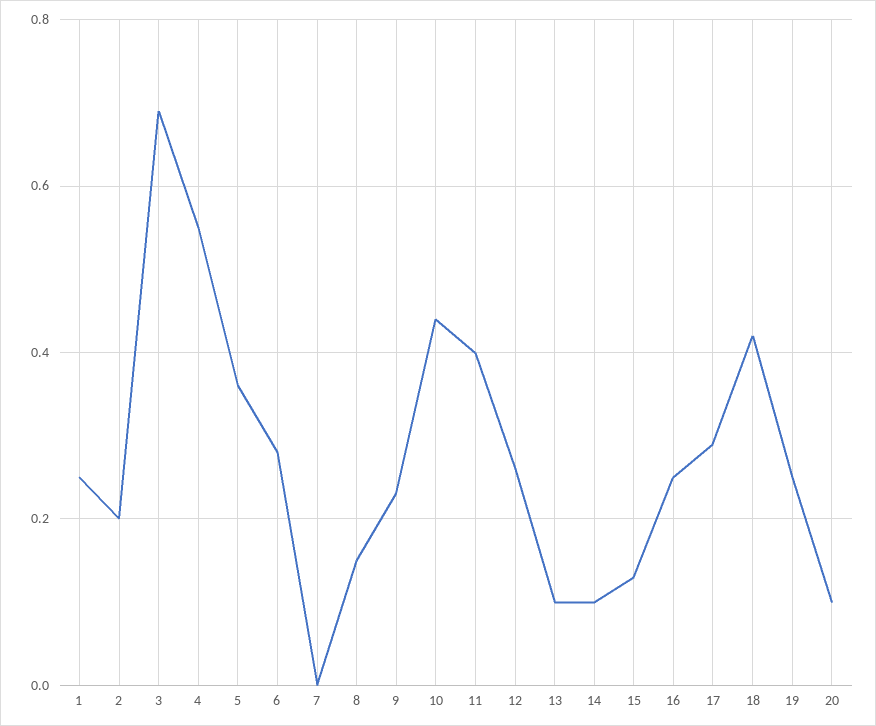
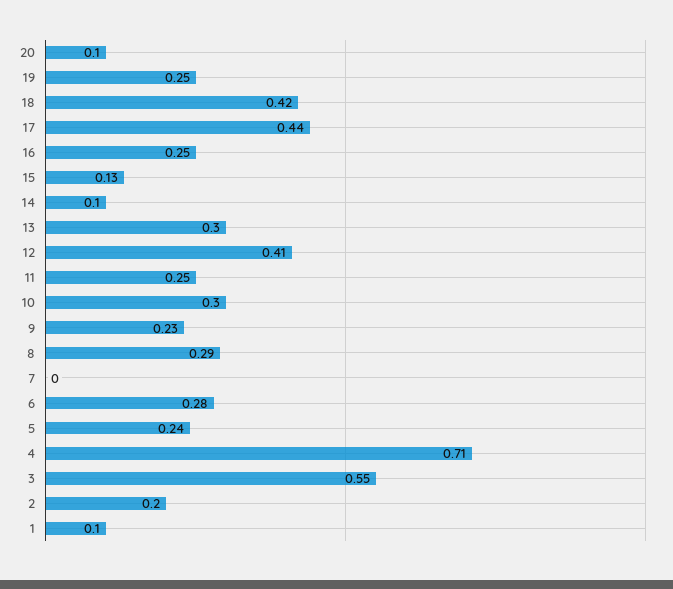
  {
-   "1": 0.25,
+   "1": 0.1,
    "2": 0.2,
-   "3": 0.7,
+   "3": 0.55,
-   "4": 0.55,
+   "4": 0.71,
-   "5": 0.35,
+   "5": 0.24,
    "6": 0.28,
    "7": 0,
-   "8": 0.15,
+   "8": 0.29,
    "9": 0.23,
-   "10": 0.45,
+   "10": 0.3,
-   "11": 0.4,
+   "11": 0.25,
-   "12": 0.25,
+   "12": 0.41,
-   "13": 0.1,
+   "13": 0.3,
    "14": 0.1,
    "15": 0.13,
    "16": 0.25,
-   "17": 0.3,
+   "17": 0.44,
    "18": 0.42,
    "19": 0.25,
    "20": 0.1
  }

